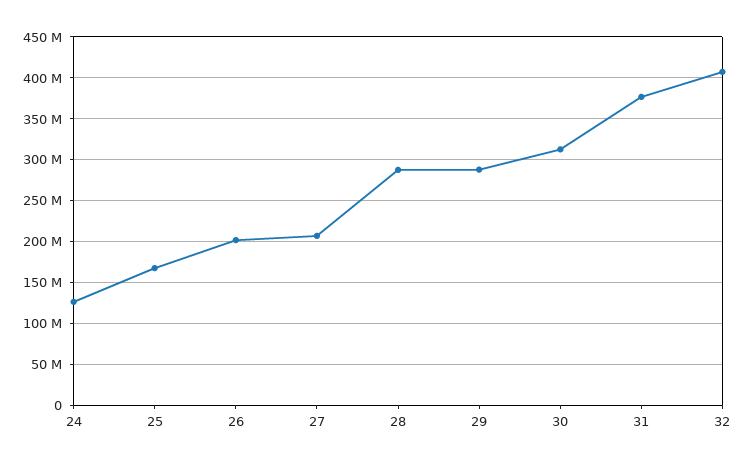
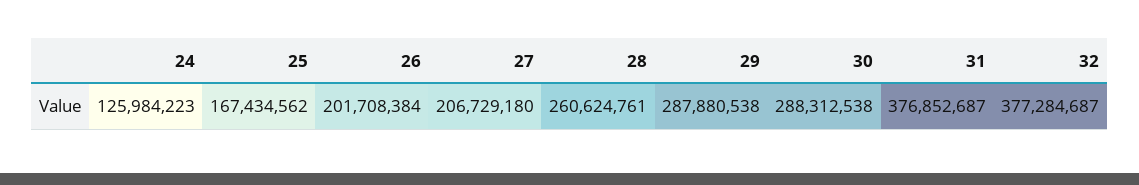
  {
    "24": 125984223,
    "25": 167434562,
    "26": 201708384,
    "27": 206729180,
-   "28": 290000000,
+   "28": 260624761,
    "29": 287880538,
-   "30": 310000000,
+   "30": 288312538,
    "31": 376852687,
-   "32": 410000000
+   "32": 377284687
  }

